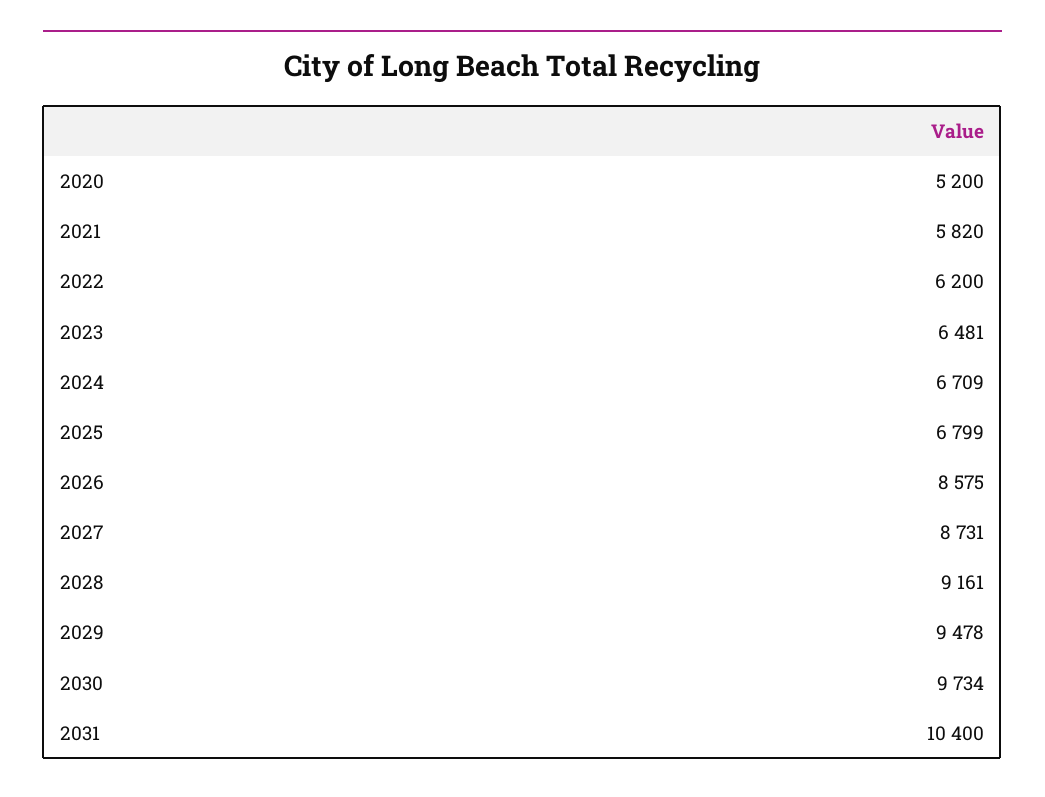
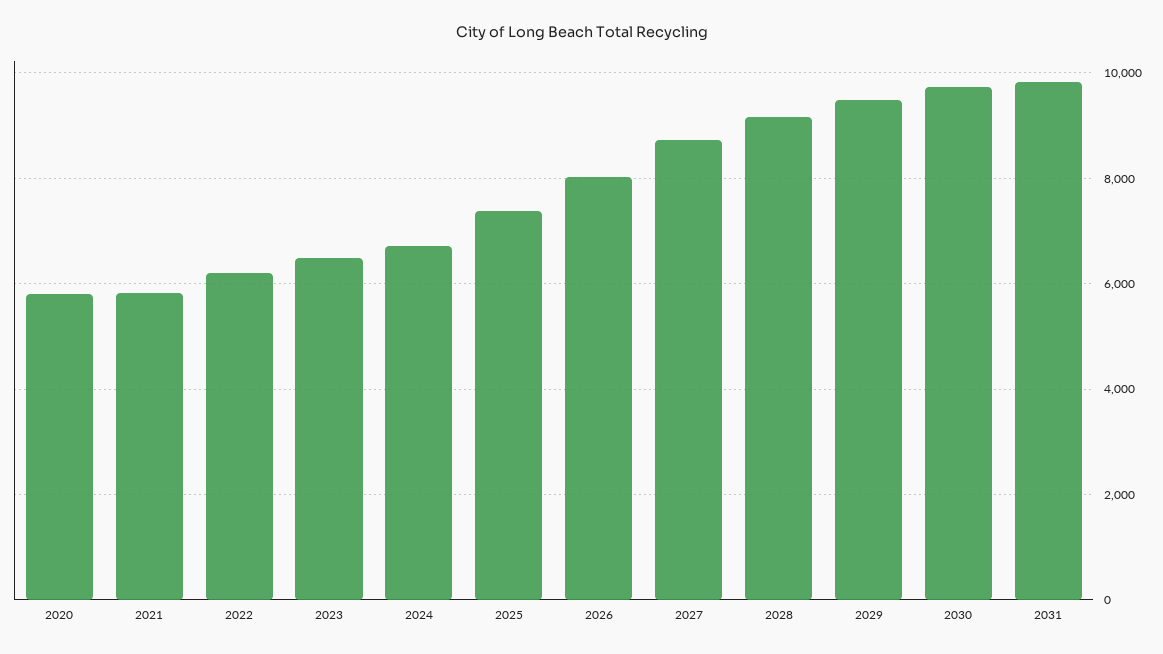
  {
-   "2020": 5200,
+   "2020": 5800,
    "2021": 5820,
    "2022": 6200,
    "2023": 6481,
    "2024": 6709,
-   "2025": 6799,
+   "2025": 7400,
-   "2026": 8575,
+   "2026": 8000,
    "2027": 8731,
    "2028": 9161,
    "2029": 9478,
    "2030": 9734,
-   "2031": 10400
+   "2031": 9800
  }

